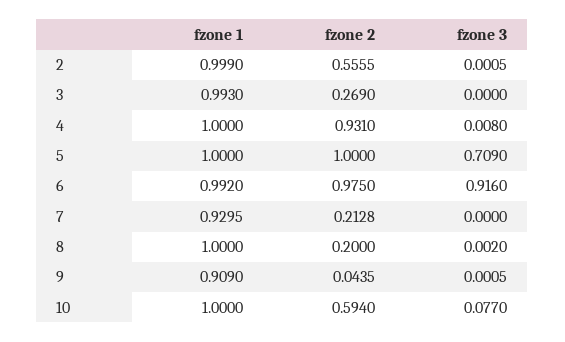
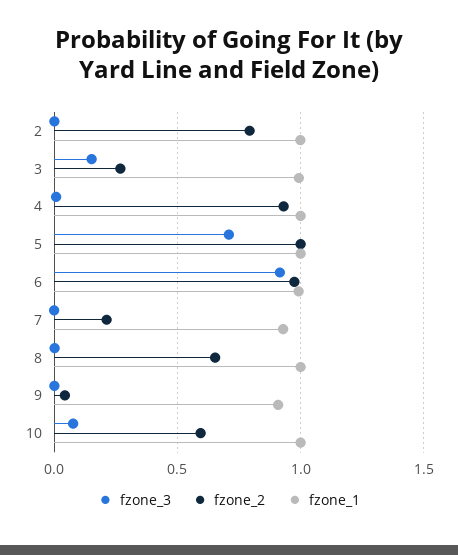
  {
    "fzone 1": {
      "2": 0.999,
      "3": 0.993,
      "4": 1,
      "5": 1,
      "6": 0.992,
      "7": 0.9295,
      "8": 1,
      "9": 0.909,
      "10": 1
    },
    "fzone 2": {
-     "2": 0.5555,
+     "2": 0.8,
      "3": 0.269,
      "4": 0.931,
      "5": 1,
      "6": 0.975,
      "7": 0.2128,
-     "8": 0.2,
+     "8": 0.65,
      "9": 0.0435,
      "10": 0.594
    },
    "fzone 3": {
      "2": 0.0005,
-     "3": 0,
+     "3": 0.15,
      "4": 0.008,
      "5": 0.709,
      "6": 0.916,
      "7": 0,
      "8": 0.002,
      "9": 0.0005,
      "10": 0.077
    }
  }

